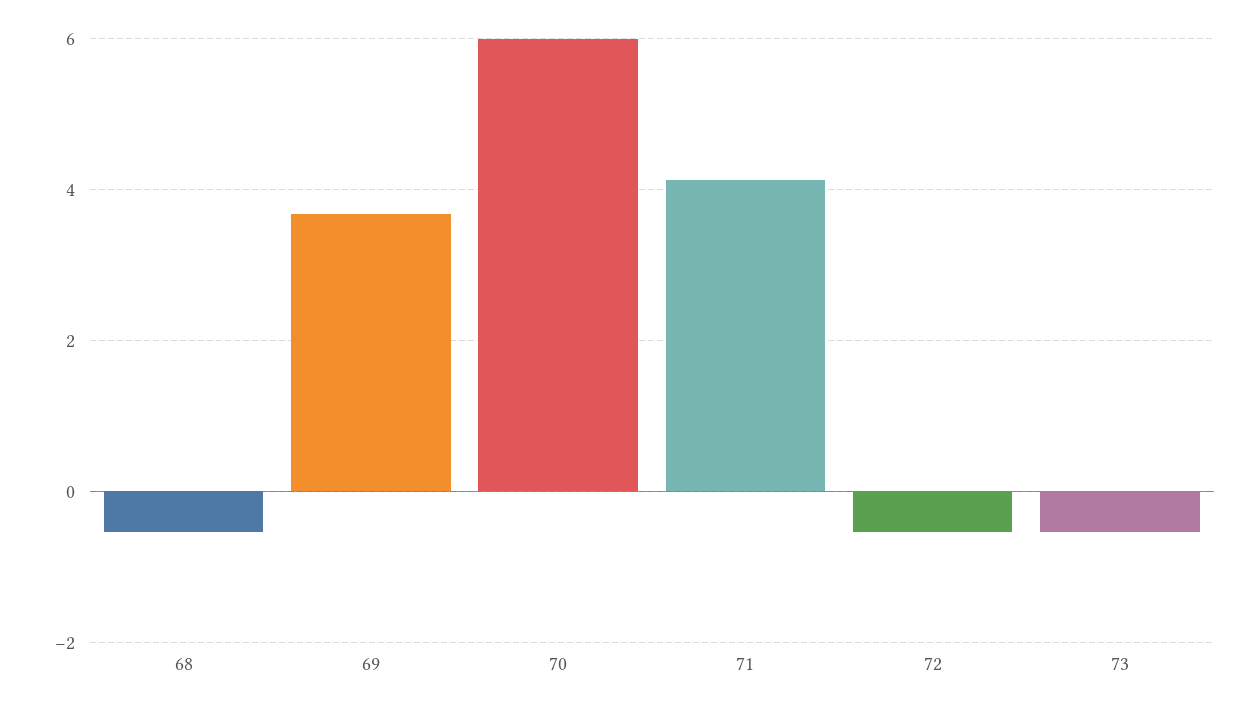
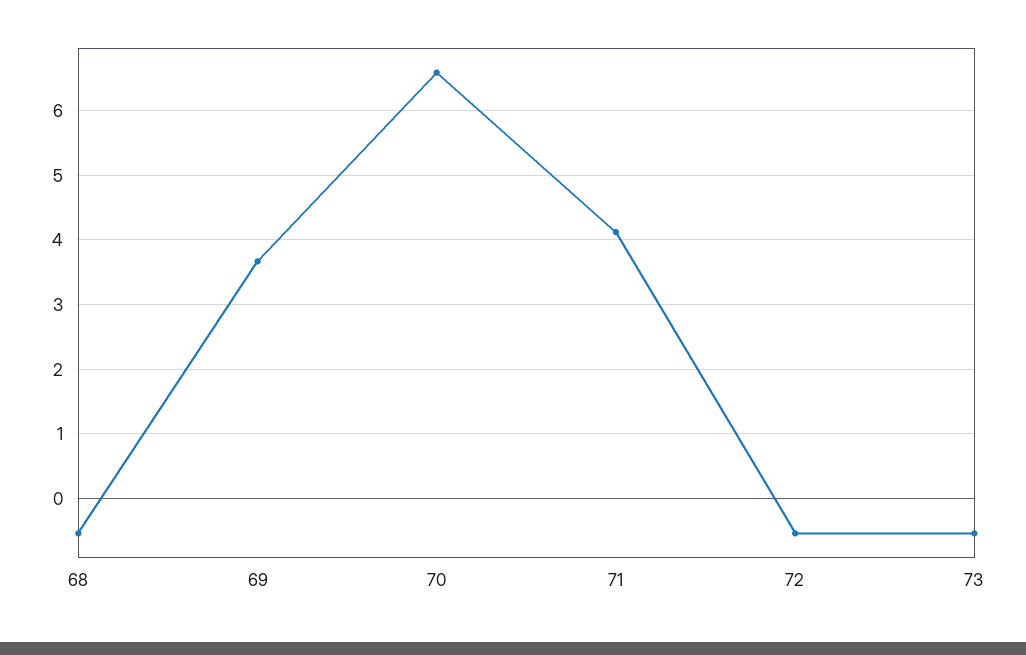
  {
    "68": -0.5,
    "69": 3.7,
-   "70": 6,
+   "70": 6.6,
    "71": 4.1,
    "72": -0.5,
    "73": -0.5
  }

